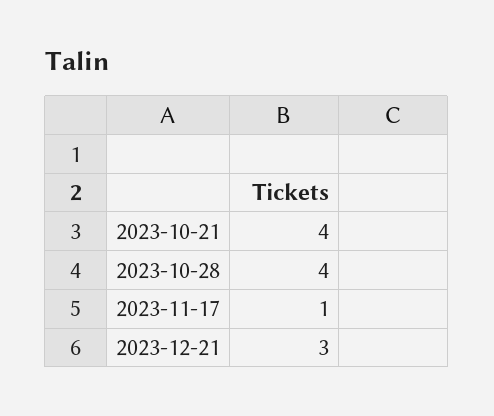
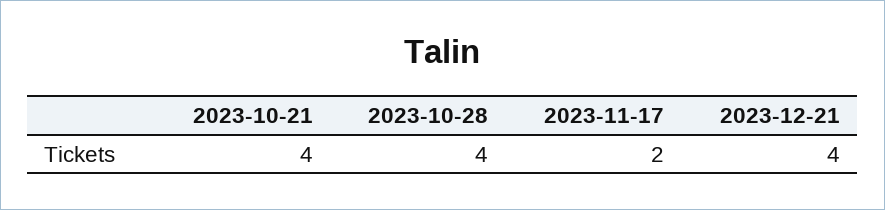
  {
    "2023-10-21": 4,
    "2023-10-28": 4,
-   "2023-11-17": 1,
+   "2023-11-17": 2,
-   "2023-12-21": 3
+   "2023-12-21": 4
  }

